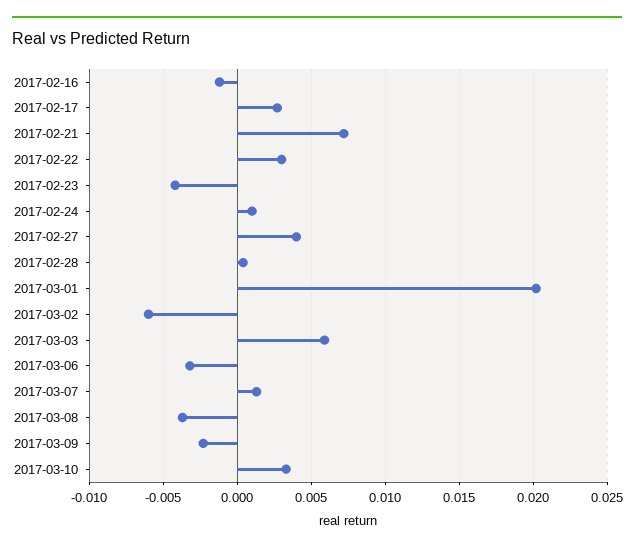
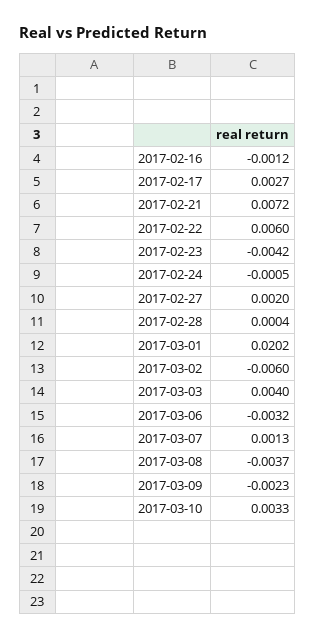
  {
    "2017-02-16": -0.0012,
    "2017-02-17": 0.0027,
    "2017-02-21": 0.0072,
-   "2017-02-22": 0.003,
+   "2017-02-22": 0.006,
    "2017-02-23": -0.0042,
-   "2017-02-24": 0.001,
+   "2017-02-24": -0.0005,
-   "2017-02-27": 0.004,
+   "2017-02-27": 0.002,
    "2017-02-28": 0.0004,
    "2017-03-01": 0.0202,
    "2017-03-02": -0.006,
-   "2017-03-03": 0.006,
+   "2017-03-03": 0.004,
    "2017-03-06": -0.0032,
    "2017-03-07": 0.0013,
    "2017-03-08": -0.0037,
    "2017-03-09": -0.0023,
    "2017-03-10": 0.0033
  }

